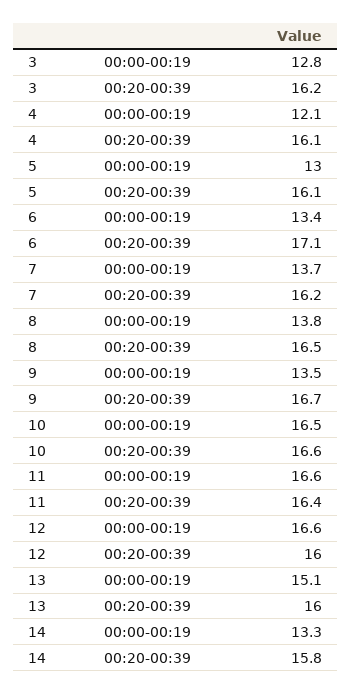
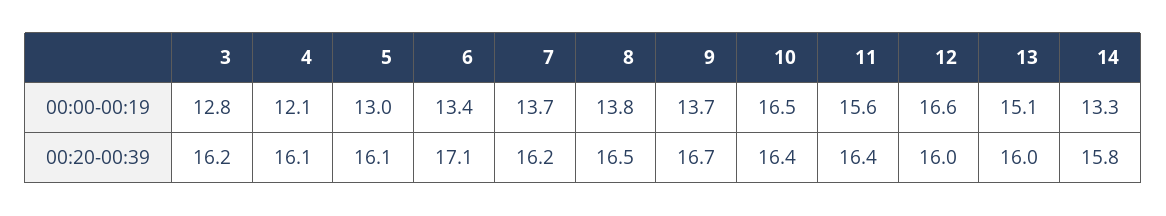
  {
    "3": {
      "00:00-00:19": 12.8,
      "00:20-00:39": 16.2
    },
    "4": {
      "00:00-00:19": 12.1,
      "00:20-00:39": 16.1
    },
    "5": {
      "00:00-00:19": 13,
      "00:20-00:39": 16.1
    },
    "6": {
      "00:00-00:19": 13.4,
      "00:20-00:39": 17.1
    },
    "7": {
      "00:00-00:19": 13.7,
      "00:20-00:39": 16.2
    },
    "8": {
      "00:00-00:19": 13.8,
      "00:20-00:39": 16.5
    },
    "9": {
-     "00:00-00:19": 13.5,
+     "00:00-00:19": 13.7,
      "00:20-00:39": 16.7
    },
    "10": {
      "00:00-00:19": 16.5,
-     "00:20-00:39": 16.6
+     "00:20-00:39": 16.4
    },
    "11": {
-     "00:00-00:19": 16.6,
+     "00:00-00:19": 15.6,
      "00:20-00:39": 16.4
    },
    "12": {
      "00:00-00:19": 16.6,
      "00:20-00:39": 16
    },
    "13": {
      "00:00-00:19": 15.1,
      "00:20-00:39": 16
    },
    "14": {
      "00:00-00:19": 13.3,
      "00:20-00:39": 15.8
    }
  }

